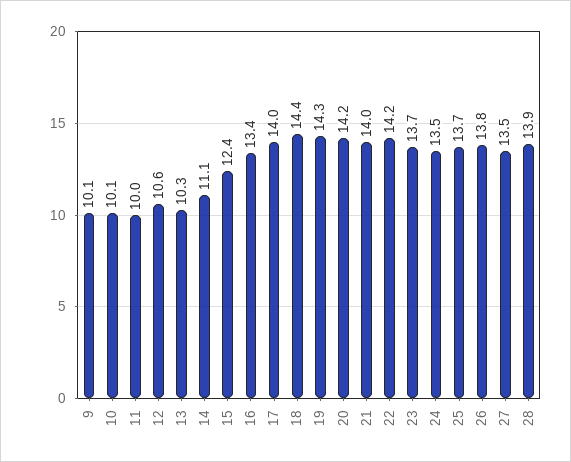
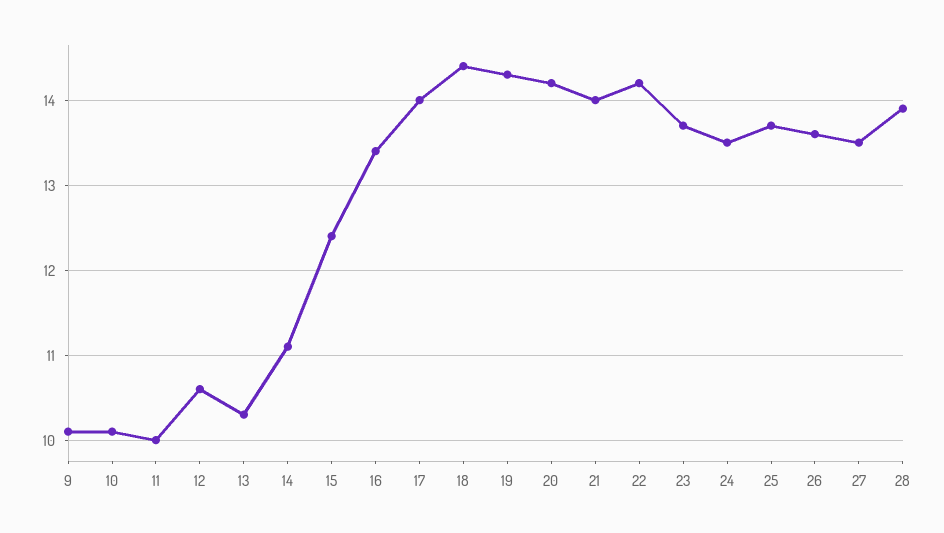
  {
    "9": 10.1,
    "10": 10.1,
    "11": 10,
    "12": 10.6,
    "13": 10.3,
    "14": 11.1,
    "15": 12.4,
    "16": 13.4,
    "17": 14,
    "18": 14.4,
    "19": 14.3,
    "20": 14.2,
    "21": 14,
    "22": 14.2,
    "23": 13.7,
    "24": 13.5,
    "25": 13.7,
-   "26": 13.8,
+   "26": 13.6,
    "27": 13.5,
    "28": 13.9
  }

